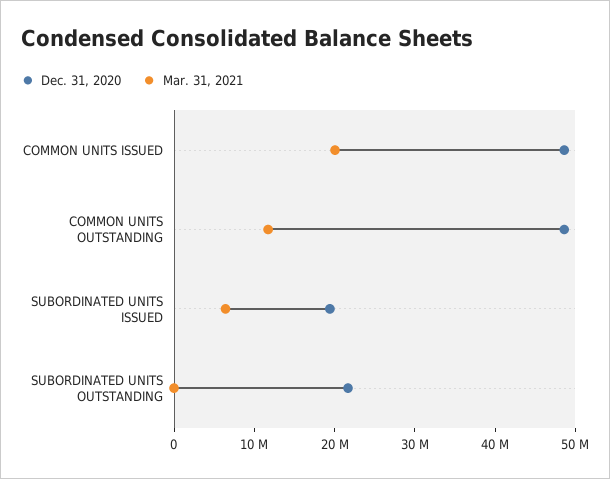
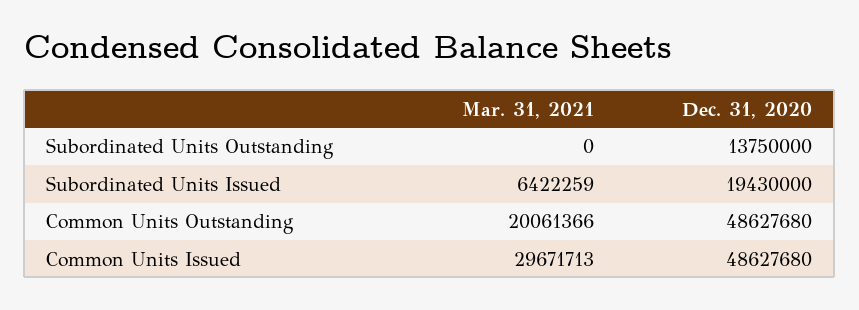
  {
    "Dec. 31, 2020": {
      "COMMON UNITS ISSUED": 48627680,
      "COMMON UNITS OUTSTANDING": 48627680,
      "SUBORDINATED UNITS ISSUED": 19430000,
-     "SUBORDINATED UNITS OUTSTANDING": 22000000
+     "SUBORDINATED UNITS OUTSTANDING": 13750000
    },
    "Mar. 31, 2021": {
-     "COMMON UNITS ISSUED": 20000000,
+     "COMMON UNITS ISSUED": 29671713,
-     "COMMON UNITS OUTSTANDING": 12000000,
+     "COMMON UNITS OUTSTANDING": 20061366,
      "SUBORDINATED UNITS ISSUED": 6422259,
      "SUBORDINATED UNITS OUTSTANDING": 0
    }
  }

